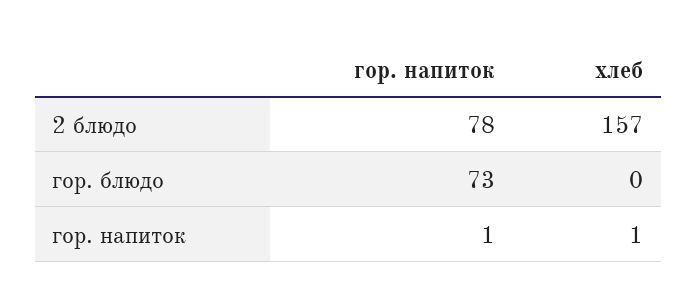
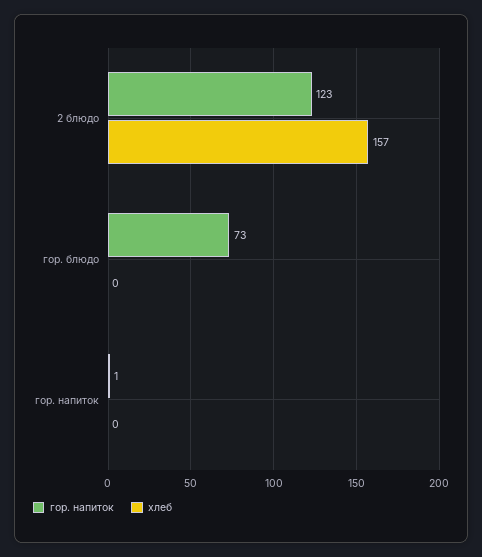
  {
    "гор. напиток": {
-     "2 блюдо": 78,
+     "2 блюдо": 123,
      "гор. блюдо": 73,
      "гор. напиток": 1
    },
    "хлеб": {
      "2 блюдо": 157,
      "гор. блюдо": 0,
-     "гор. напиток": 1
+     "гор. напиток": 0
    }
  }

